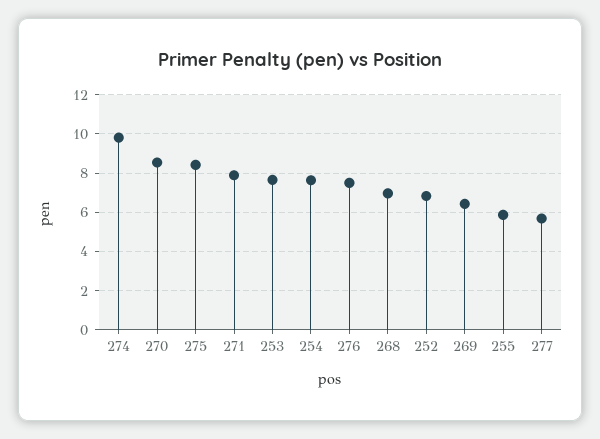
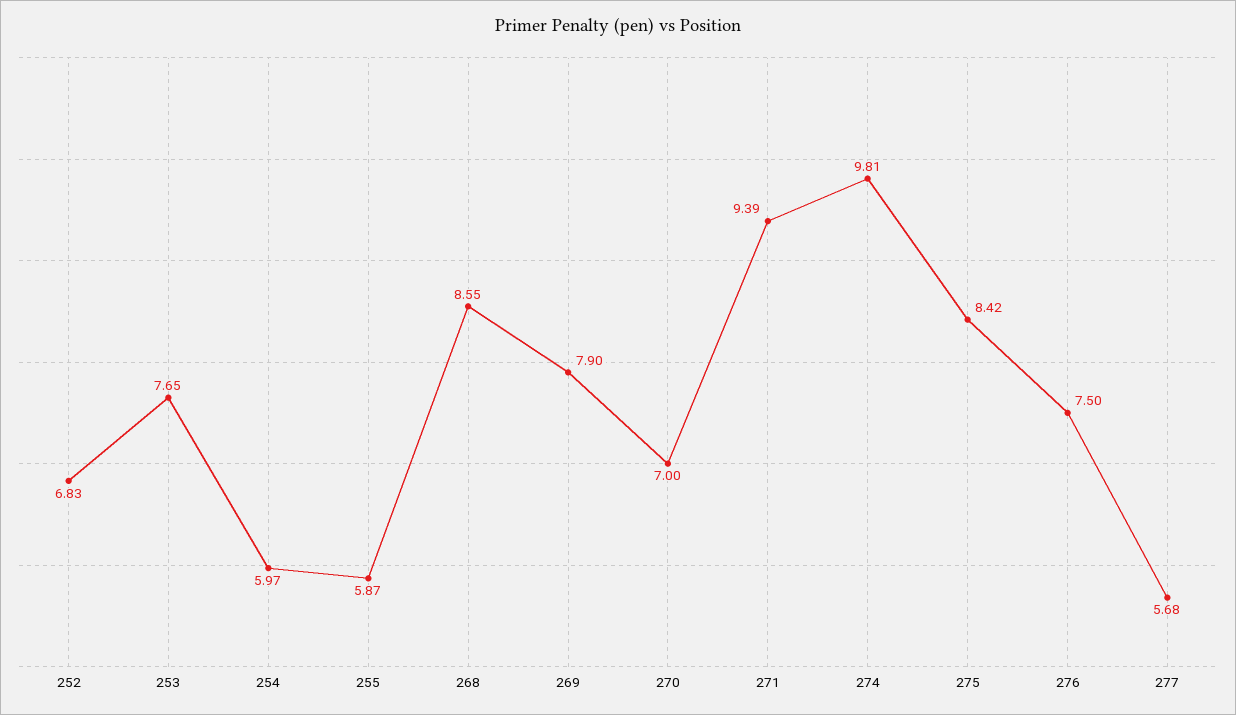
  {
    "274": 9.81,
-   "270": 8.5,
+   "270": 7,
    "275": 8.42,
-   "271": 8,
+   "271": 9.39,
    "253": 7.65,
-   "254": 7.5,
+   "254": 5.97,
    "276": 7.5,
-   "268": 7,
+   "268": 8.55,
    "252": 6.83,
-   "269": 6.5,
+   "269": 7.9,
    "255": 5.87,
    "277": 5.68
  }

